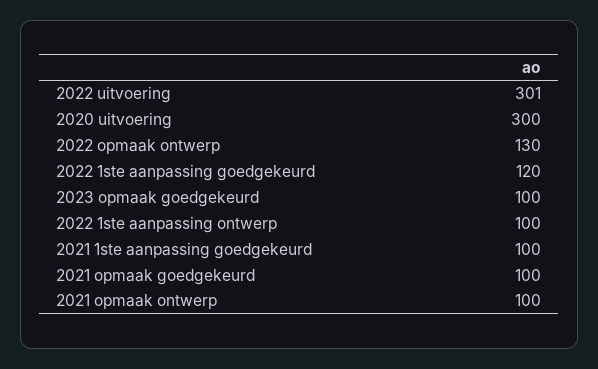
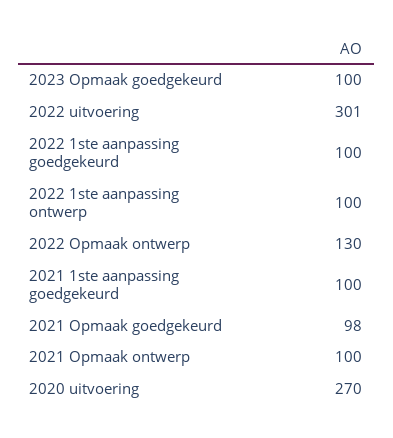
  {
    "2022 uitvoering": 301,
-   "2020 uitvoering": 300,
+   "2020 uitvoering": 270,
    "2022 opmaak ontwerp": 130,
-   "2022 1ste aanpassing goedgekeurd": 120,
+   "2022 1ste aanpassing goedgekeurd": 100,
    "2023 opmaak goedgekeurd": 100,
    "2022 1ste aanpassing ontwerp": 100,
    "2021 1ste aanpassing goedgekeurd": 100,
-   "2021 opmaak goedgekeurd": 100,
+   "2021 opmaak goedgekeurd": 98,
    "2021 opmaak ontwerp": 100
  }

